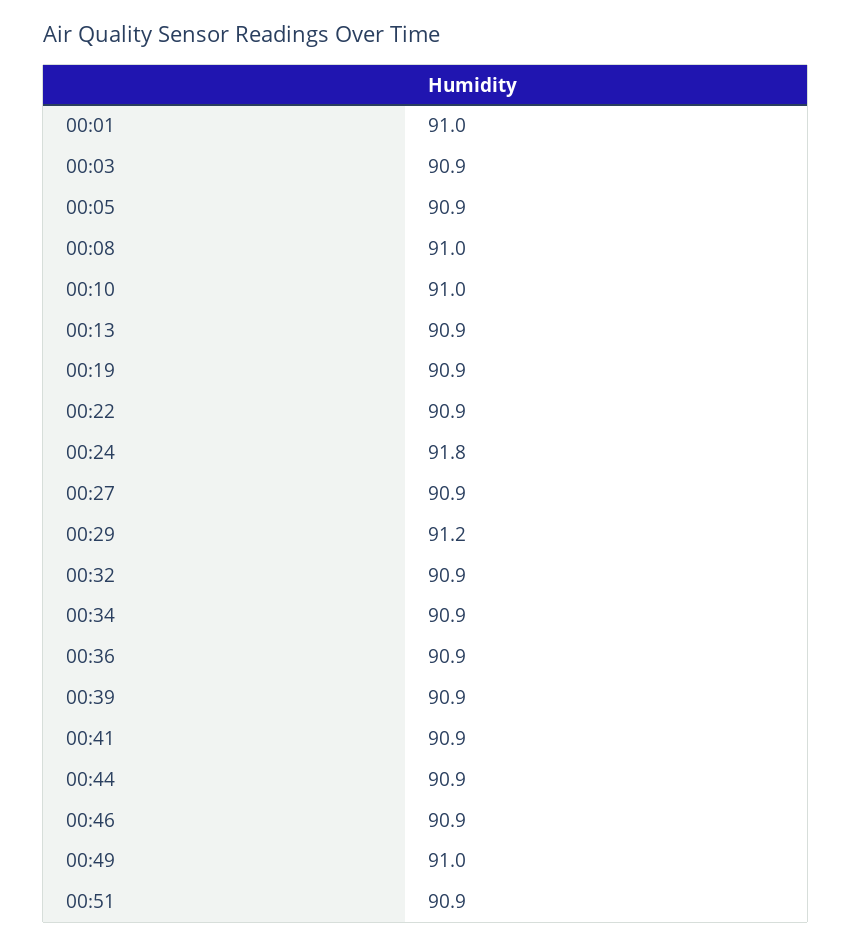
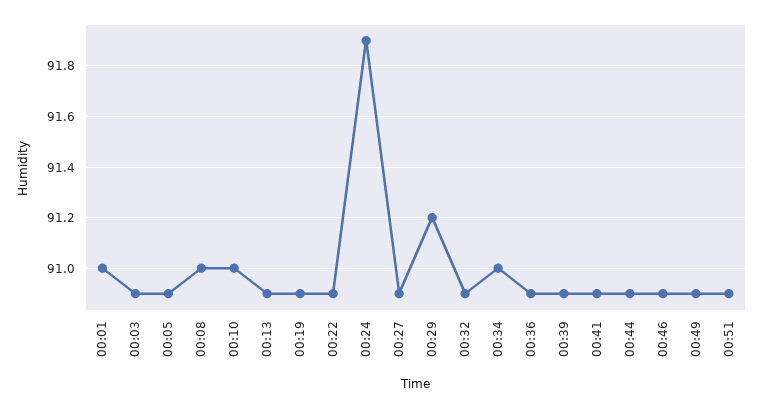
  {
    "00:01": 91,
    "00:03": 90.9,
    "00:05": 90.9,
    "00:08": 91,
    "00:10": 91,
    "00:13": 90.9,
    "00:19": 90.9,
    "00:22": 90.9,
-   "00:24": 91.8,
+   "00:24": 91.9,
    "00:27": 90.9,
    "00:29": 91.2,
    "00:32": 90.9,
-   "00:34": 90.9,
+   "00:34": 91,
    "00:36": 90.9,
    "00:39": 90.9,
    "00:41": 90.9,
    "00:44": 90.9,
    "00:46": 90.9,
-   "00:49": 91,
+   "00:49": 90.9,
    "00:51": 90.9
  }

